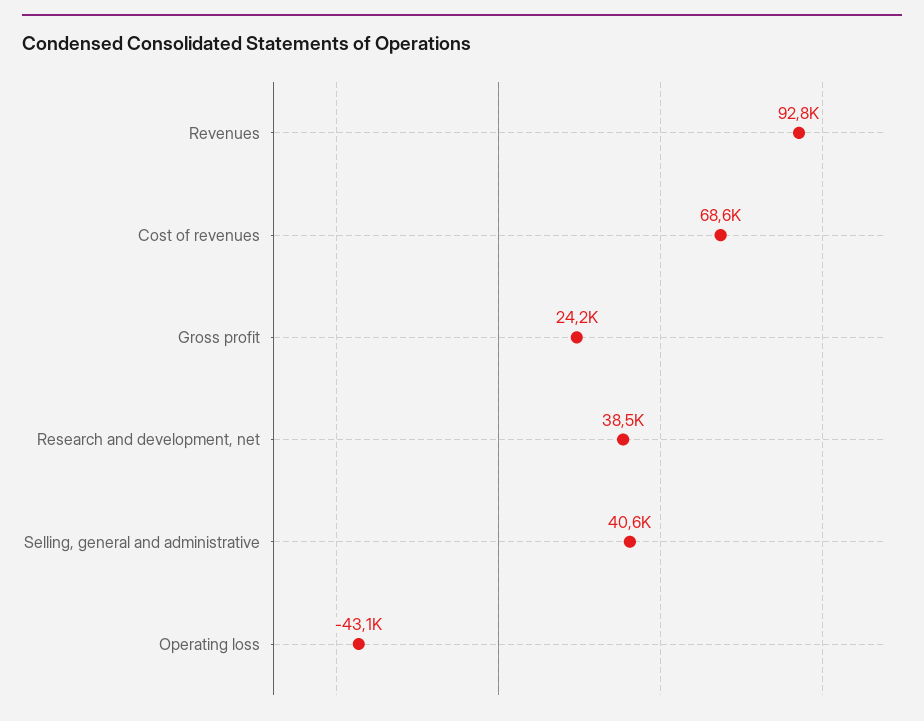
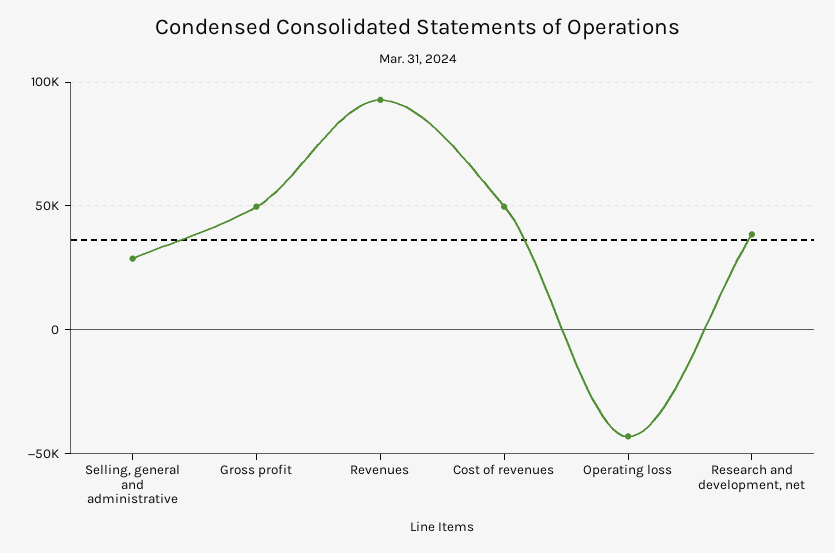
  {
    "Revenues": 92800,
-   "Cost of revenues": 68600,
+   "Cost of revenues": 50000,
-   "Gross profit": 24200,
+   "Gross profit": 50000,
    "Research and development, net": 38500,
-   "Selling, general and administrative": 40600,
+   "Selling, general and administrative": 30000,
    "Operating loss": -43100
  }

